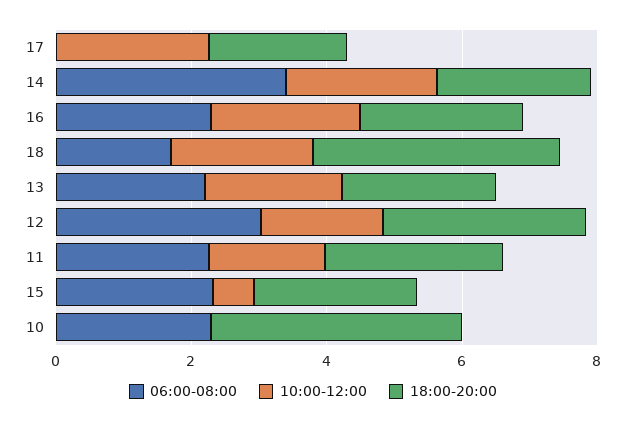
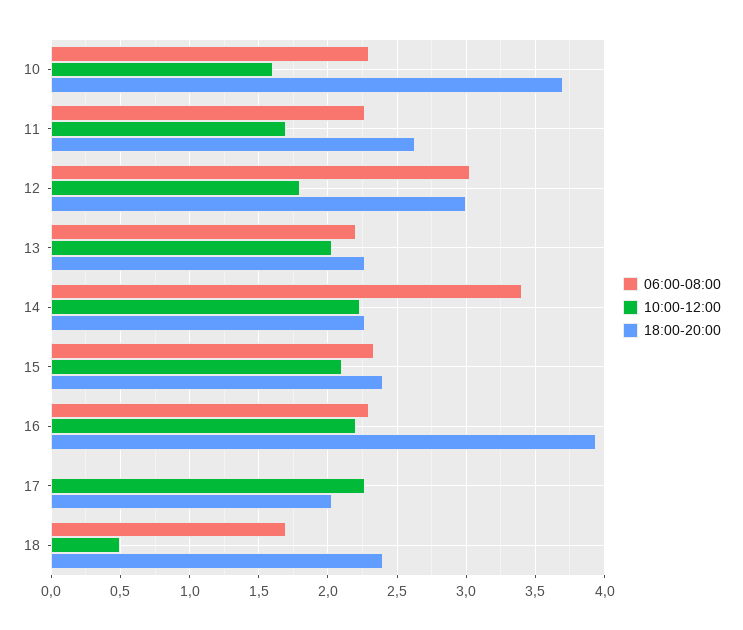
  {
    "06:00-08:00": {
      "17": 0,
      "14": 3.4,
      "16": 2.3,
      "18": 1.7,
      "13": 2.2,
      "12": 3.05,
      "11": 2.25,
      "15": 2.35,
      "10": 2.3
    },
    "10:00-12:00": {
      "17": 2.25,
      "14": 2.25,
      "16": 2.2,
-     "18": 2,
+     "18": 0.5,
      "13": 2.05,
      "12": 1.8,
      "11": 1.7,
-     "15": 0.5,
+     "15": 2.1,
-     "10": 0
+     "10": 1.6
    },
    "18:00-20:00": {
      "17": 2.05,
      "14": 2.25,
-     "16": 2.5,
+     "16": 3.95,
-     "18": 3.5,
+     "18": 2.4,
      "13": 2.25,
      "12": 3,
      "11": 2.65,
      "15": 2.4,
      "10": 3.7
    }
  }

